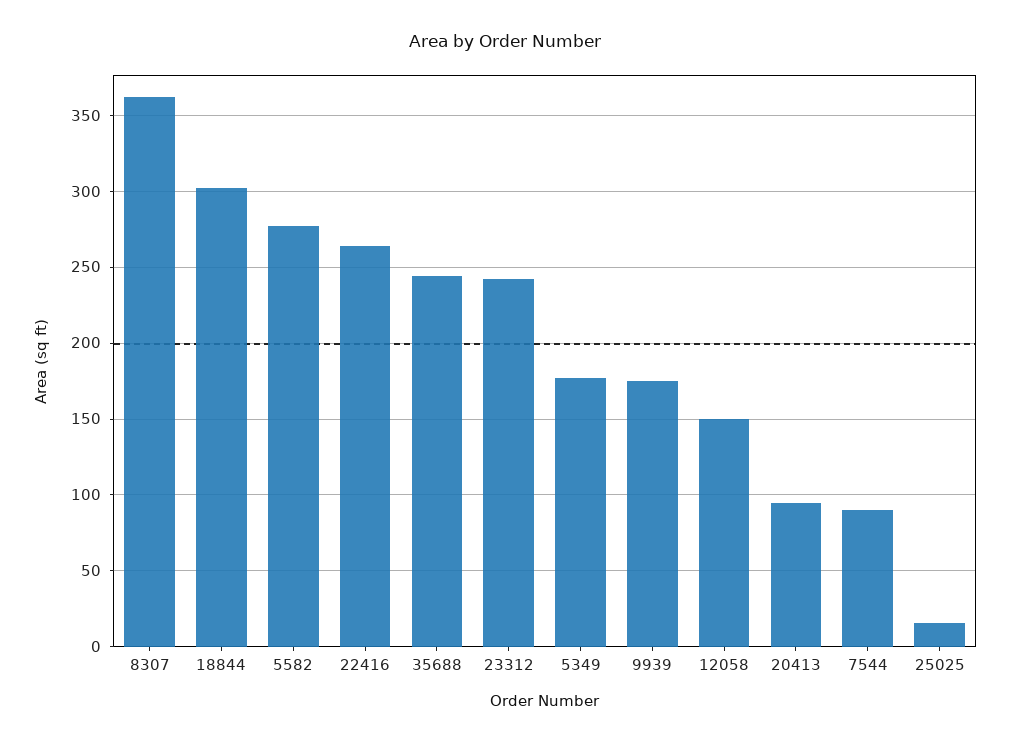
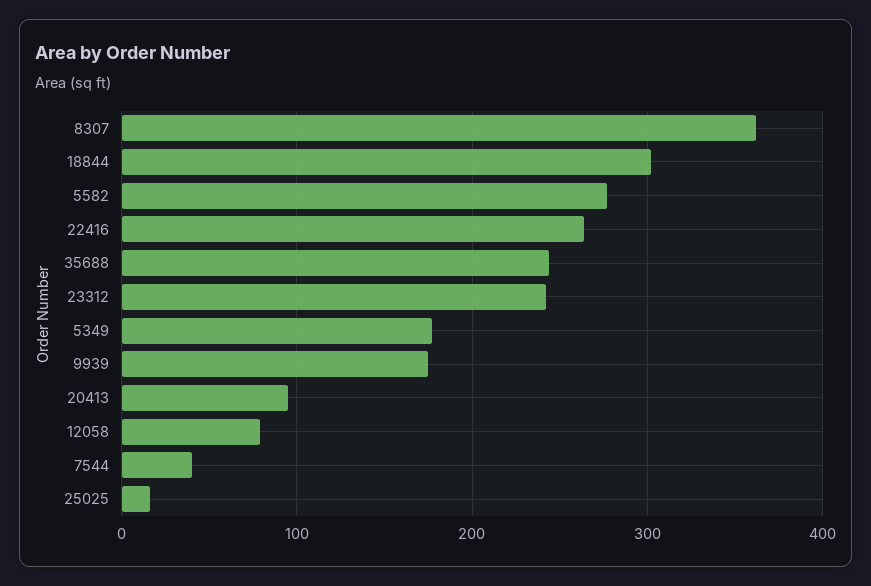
  {
    "8307": 360,
    "18844": 300,
    "5582": 275,
    "22416": 265,
    "35688": 245,
    "23312": 240,
    "5349": 175,
    "9939": 175,
-   "12058": 150,
+   "12058": 80,
    "20413": 95,
-   "7544": 90,
+   "7544": 40,
    "25025": 15
  }

